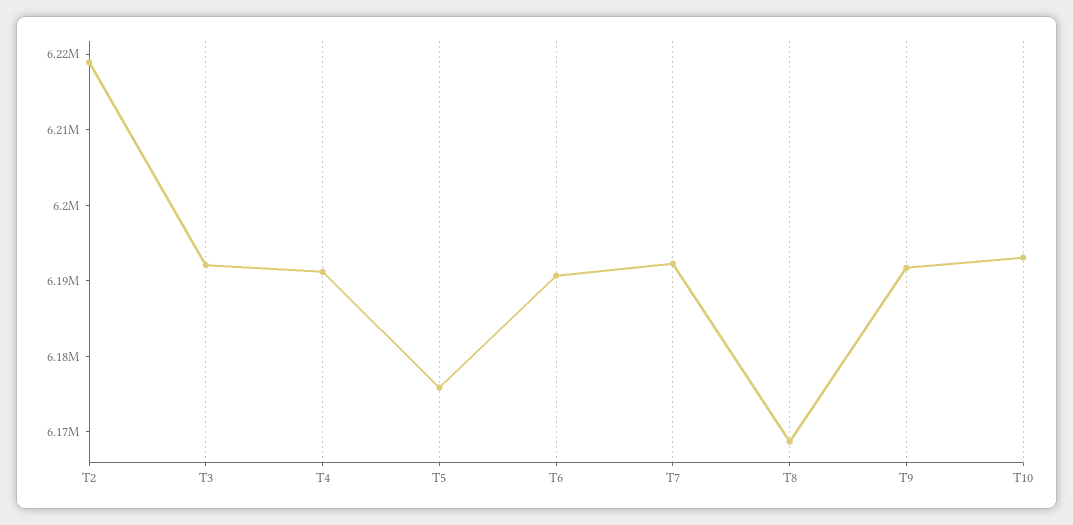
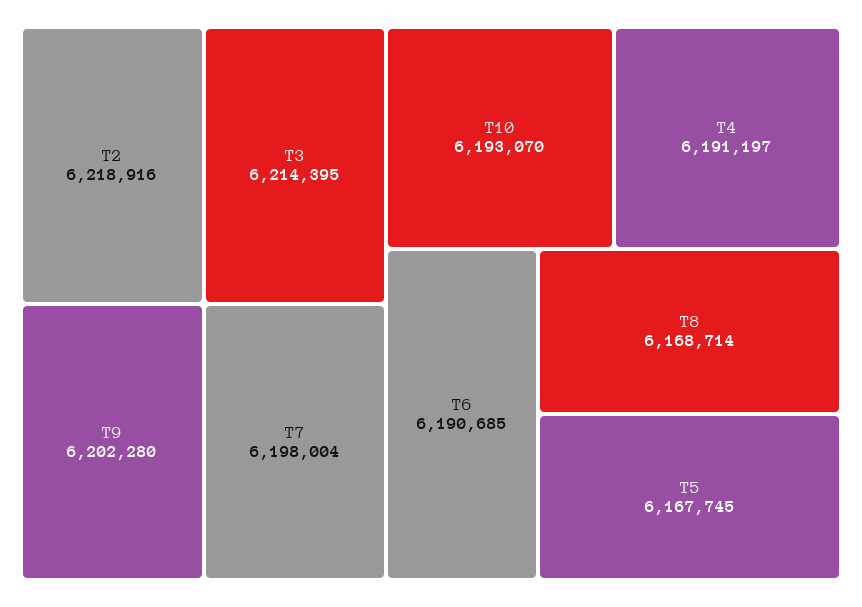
  {
    "T2": 6218916,
-   "T3": 6192000,
+   "T3": 6214395,
    "T4": 6191197,
-   "T5": 6176000,
+   "T5": 6167745,
    "T6": 6190685,
-   "T7": 6192000,
+   "T7": 6198004,
    "T8": 6168714,
-   "T9": 6192000,
+   "T9": 6202280,
    "T10": 6193070
  }

